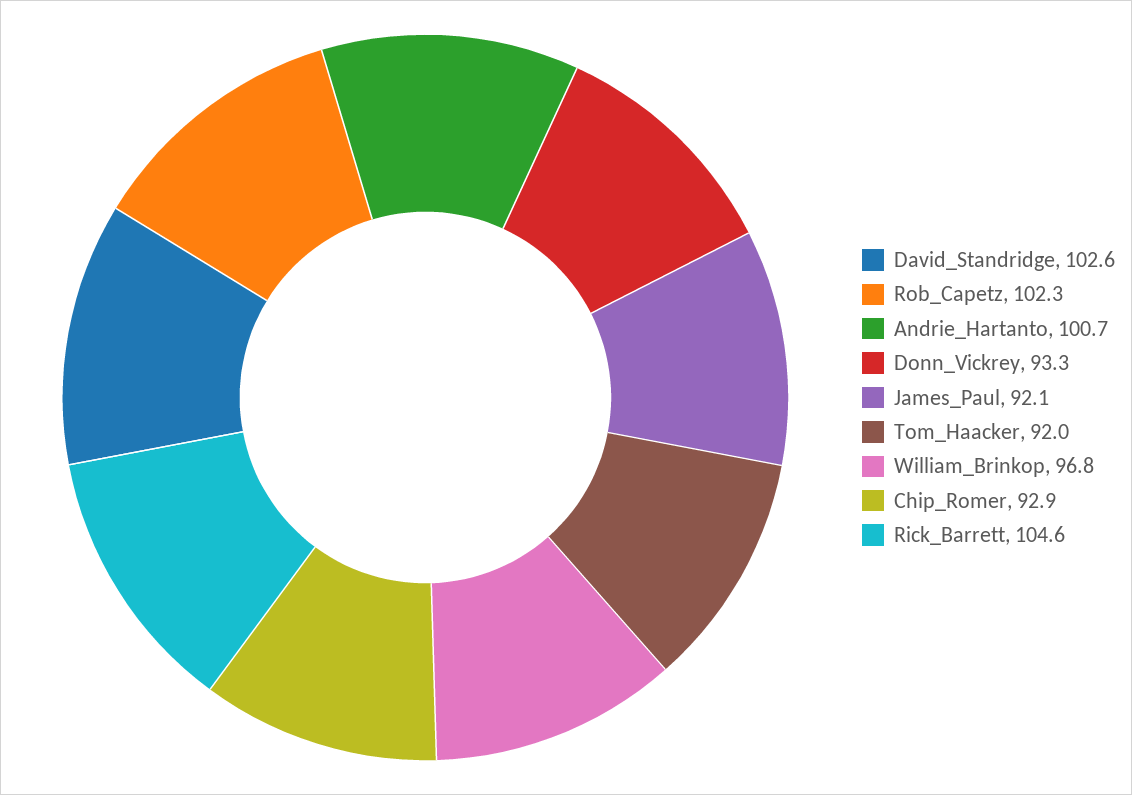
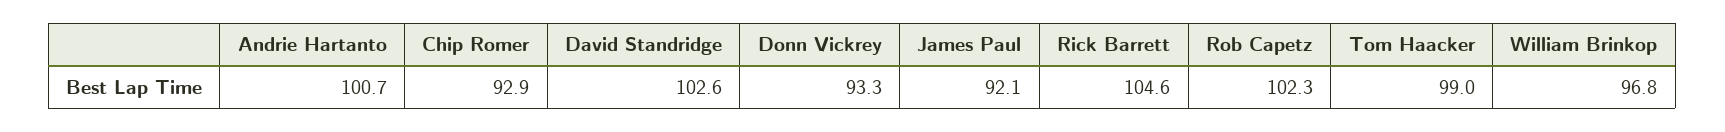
  {
    "David_Standridge": 102.6,
    "Rob_Capetz": 102.3,
    "Andrie_Hartanto": 100.7,
    "Donn_Vickrey": 93.3,
    "James_Paul": 92.1,
-   "Tom_Haacker": 92,
+   "Tom_Haacker": 99,
    "William_Brinkop": 96.8,
    "Chip_Romer": 92.9,
    "Rick_Barrett": 104.6
  }

